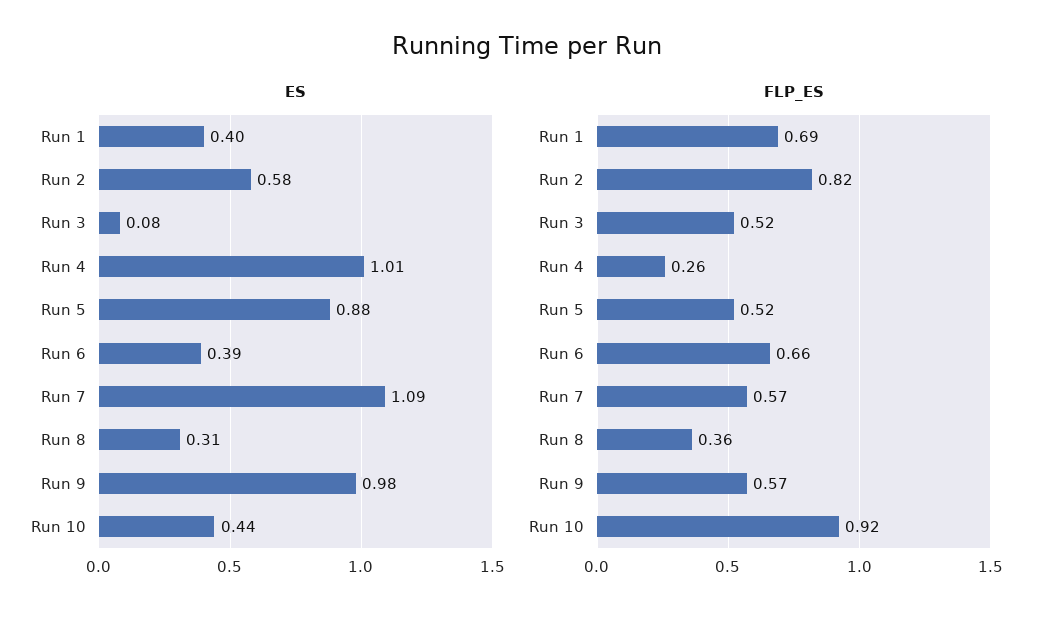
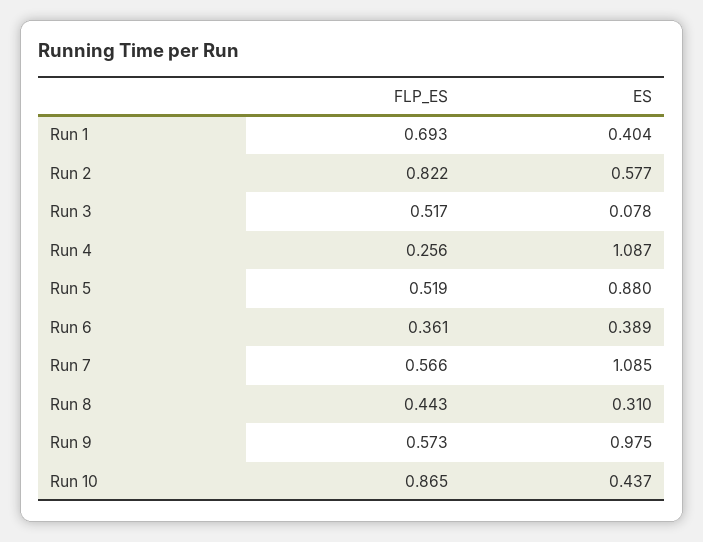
  {
    "ES": {
      "Run 1": 0.404,
      "Run 2": 0.577,
      "Run 3": 0.078,
-     "Run 4": 1.01,
+     "Run 4": 1.087,
      "Run 5": 0.88,
      "Run 6": 0.389,
      "Run 7": 1.085,
      "Run 8": 0.31,
      "Run 9": 0.975,
      "Run 10": 0.437
    },
    "FLP_ES": {
      "Run 1": 0.693,
      "Run 2": 0.822,
      "Run 3": 0.517,
      "Run 4": 0.256,
      "Run 5": 0.519,
-     "Run 6": 0.66,
+     "Run 6": 0.361,
      "Run 7": 0.566,
-     "Run 8": 0.36,
+     "Run 8": 0.443,
      "Run 9": 0.573,
-     "Run 10": 0.92
+     "Run 10": 0.865
    }
  }

